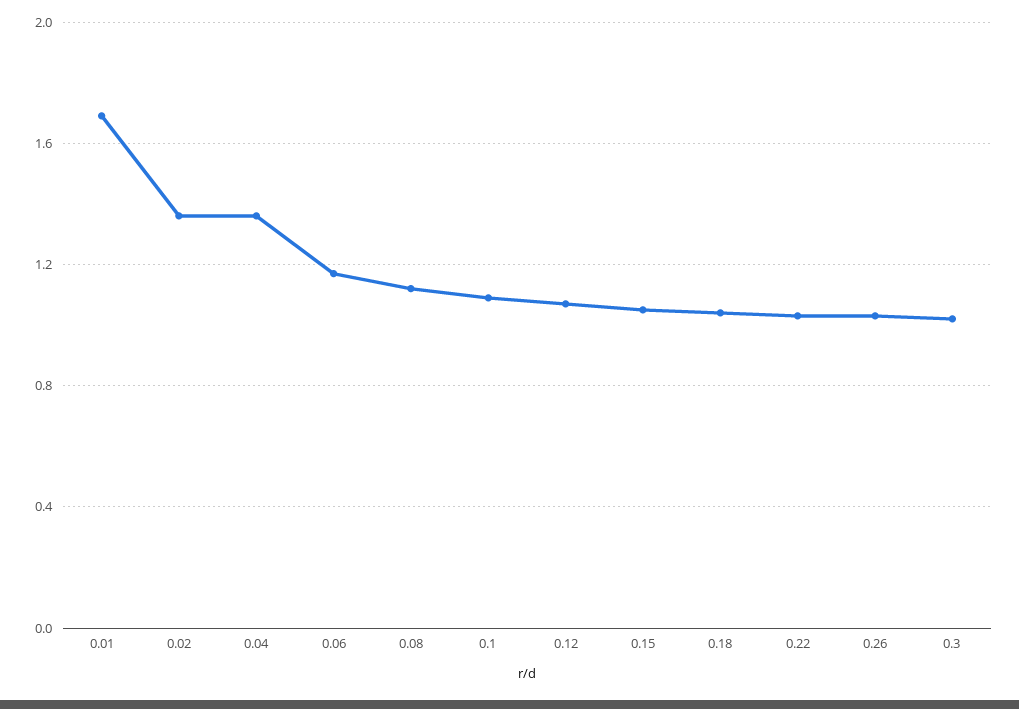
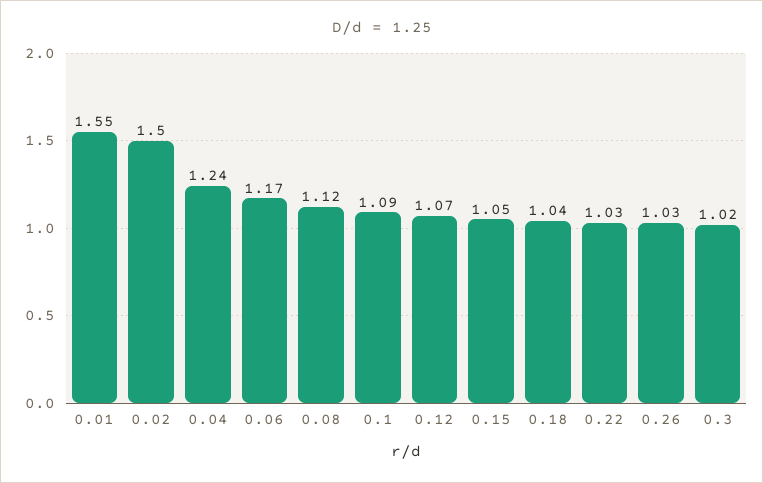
  {
-   "0.01": 1.7,
+   "0.01": 1.55,
-   "0.02": 1.35,
+   "0.02": 1.5,
-   "0.04": 1.35,
+   "0.04": 1.24,
    "0.06": 1.17,
    "0.08": 1.12,
    "0.1": 1.09,
    "0.12": 1.07,
    "0.15": 1.05,
    "0.18": 1.04,
    "0.22": 1.03,
    "0.26": 1.03,
    "0.3": 1.02
  }

